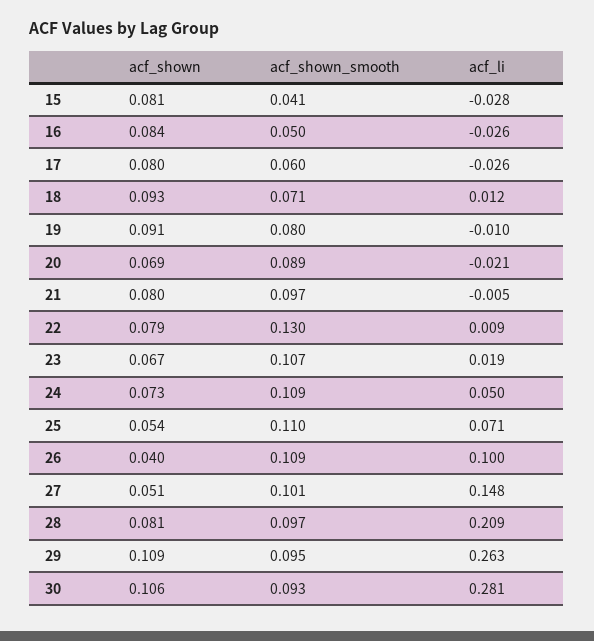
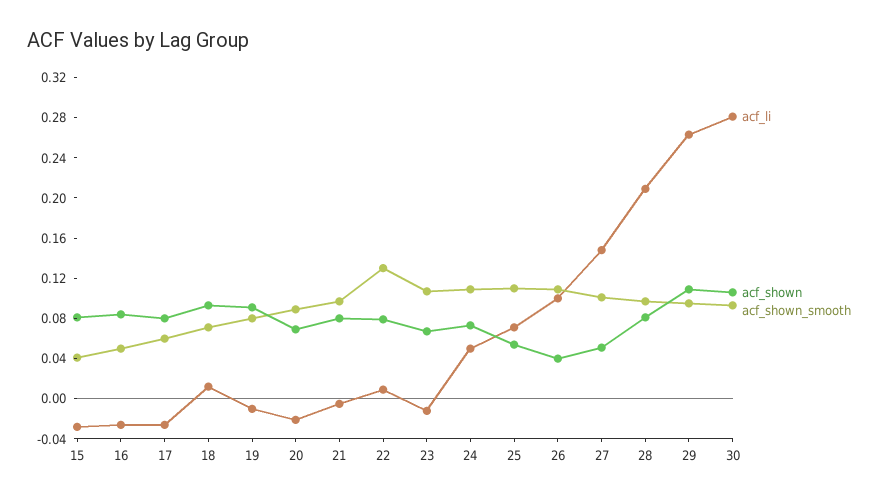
  {
    "acf_shown": {
      "15": 0.081,
      "16": 0.084,
      "17": 0.08,
      "18": 0.093,
      "19": 0.091,
      "20": 0.069,
      "21": 0.08,
      "22": 0.079,
      "23": 0.067,
      "24": 0.073,
      "25": 0.054,
      "26": 0.04,
      "27": 0.051,
      "28": 0.081,
      "29": 0.109,
      "30": 0.106
    },
    "acf_shown_smooth": {
      "15": 0.041,
      "16": 0.05,
      "17": 0.06,
      "18": 0.071,
      "19": 0.08,
      "20": 0.089,
      "21": 0.097,
      "22": 0.13,
      "23": 0.107,
      "24": 0.109,
      "25": 0.11,
      "26": 0.109,
      "27": 0.101,
      "28": 0.097,
      "29": 0.095,
      "30": 0.093
    },
    "acf_li": {
      "15": -0.028,
      "16": -0.026,
      "17": -0.026,
      "18": 0.012,
      "19": -0.01,
      "20": -0.021,
      "21": -0.005,
      "22": 0.009,
-     "23": 0.019,
+     "23": -0.01,
      "24": 0.05,
      "25": 0.071,
      "26": 0.1,
      "27": 0.148,
      "28": 0.209,
      "29": 0.263,
      "30": 0.281
    }
  }

